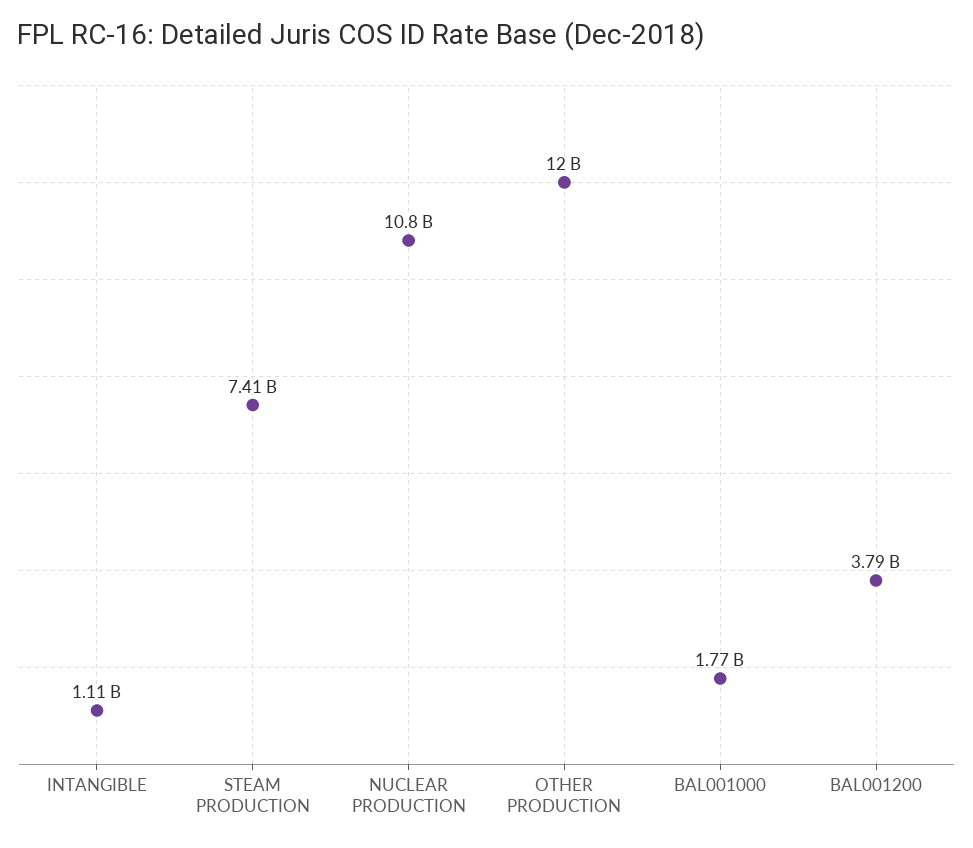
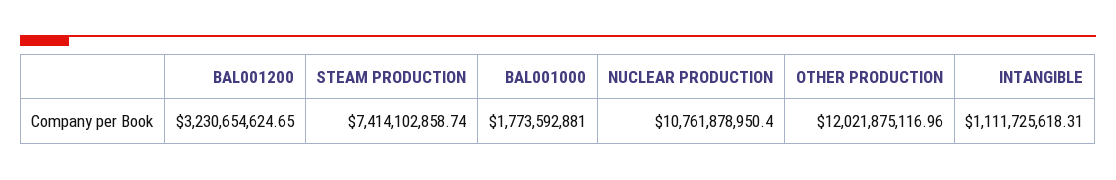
  {
    "INTANGIBLE": 1111725618.31,
    "STEAM PRODUCTION": 7414102858.74,
    "NUCLEAR PRODUCTION": 10761878950.4,
    "OTHER PRODUCTION": 12021875116.96,
    "BAL001000": 1773592881,
-   "BAL001200": 3790000000
+   "BAL001200": 3230654624.65
  }

